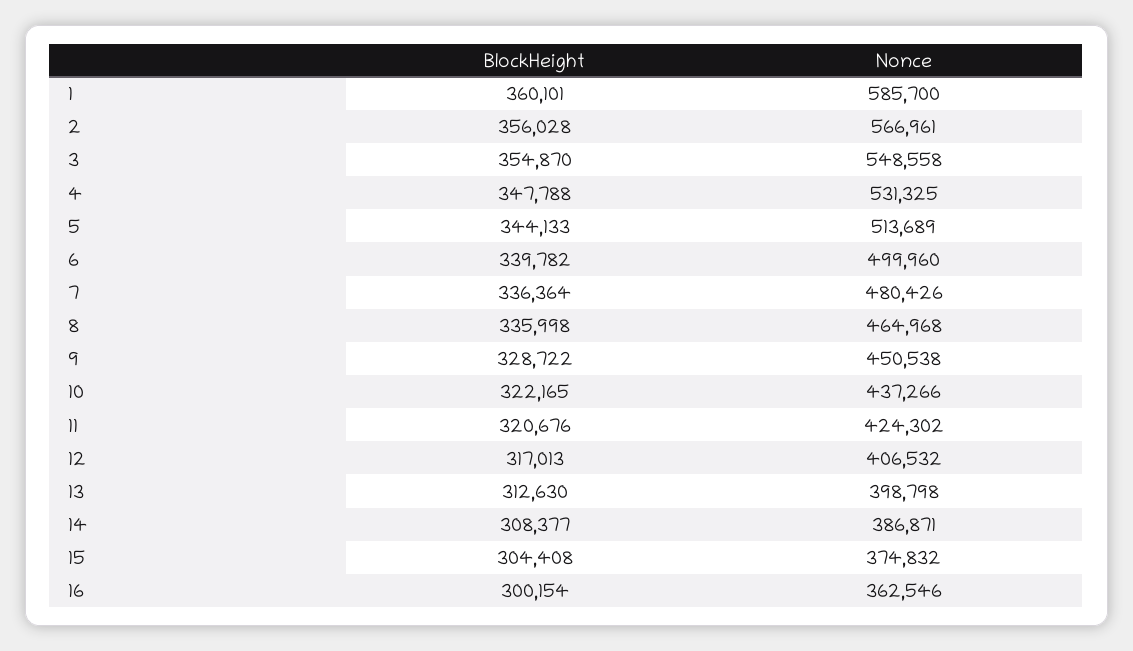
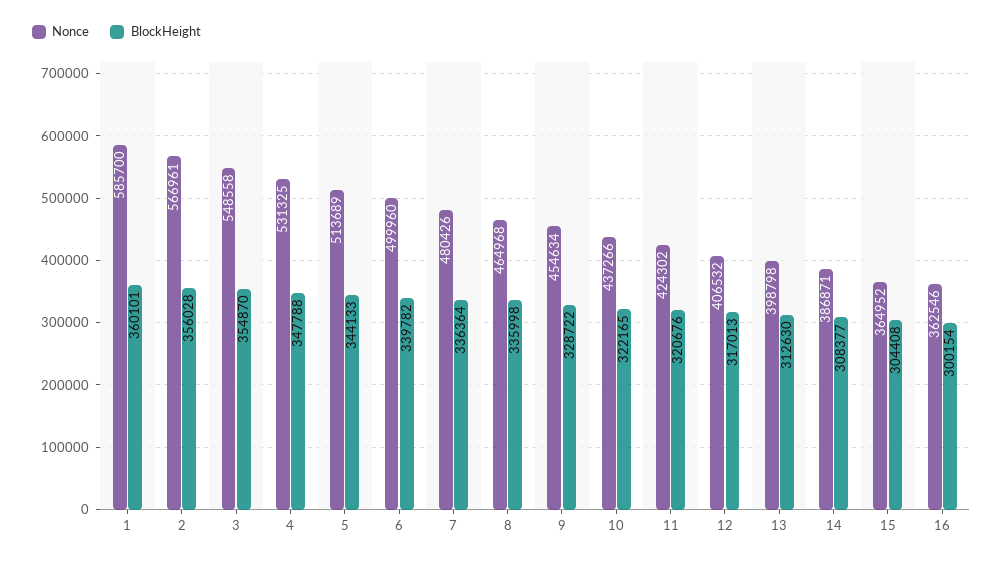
  {
    "BlockHeight": {
      "1": 360101,
      "2": 356028,
      "3": 354870,
      "4": 347788,
      "5": 344133,
      "6": 339782,
      "7": 336364,
      "8": 335998,
      "9": 328722,
      "10": 322165,
      "11": 320676,
      "12": 317013,
      "13": 312630,
      "14": 308377,
      "15": 304408,
      "16": 300154
    },
    "Nonce": {
      "1": 585700,
      "2": 566961,
      "3": 548558,
      "4": 531325,
      "5": 513689,
      "6": 499960,
      "7": 480426,
      "8": 464968,
-     "9": 450538,
+     "9": 454634,
      "10": 437266,
      "11": 424302,
      "12": 406532,
      "13": 398798,
      "14": 386871,
-     "15": 374832,
+     "15": 364952,
      "16": 362546
    }
  }

